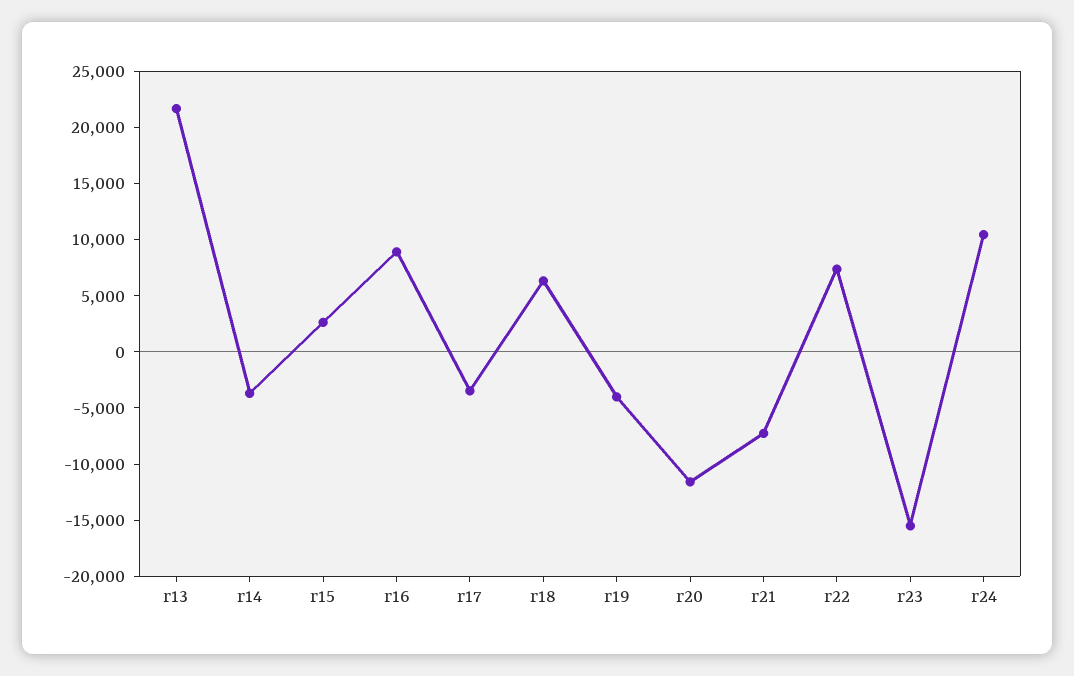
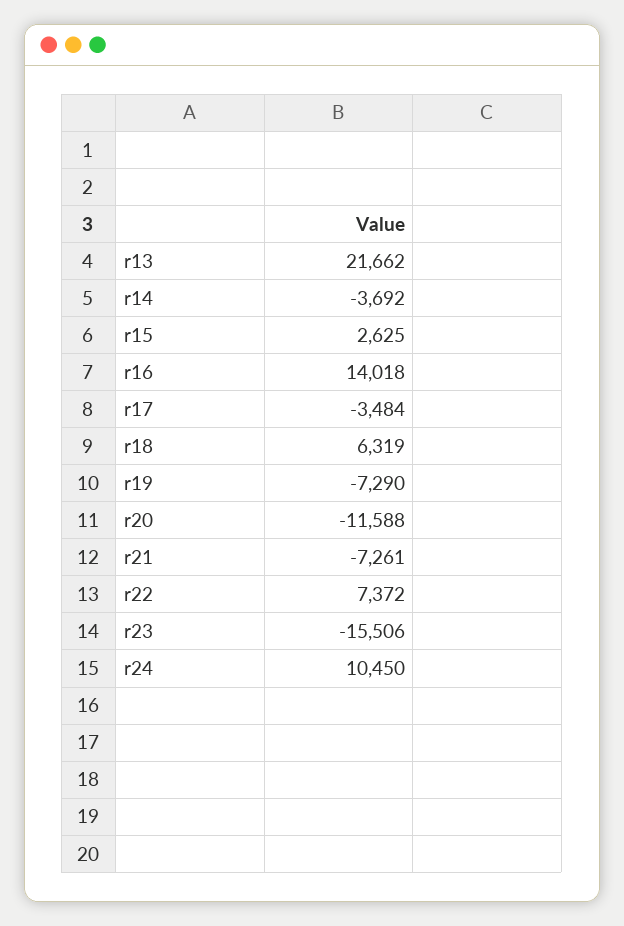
  {
    "r13": 21662,
    "r14": -3692,
    "r15": 2625,
-   "r16": 9000,
+   "r16": 14018,
    "r17": -3484,
    "r18": 6319,
-   "r19": -4000,
+   "r19": -7290,
    "r20": -11588,
    "r21": -7261,
    "r22": 7372,
    "r23": -15506,
    "r24": 10450
  }

